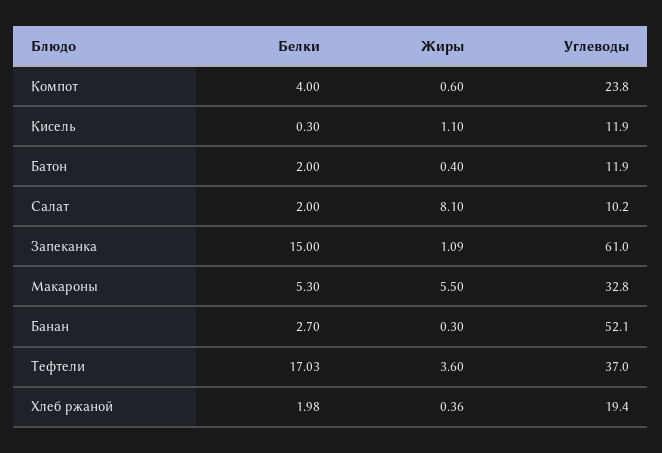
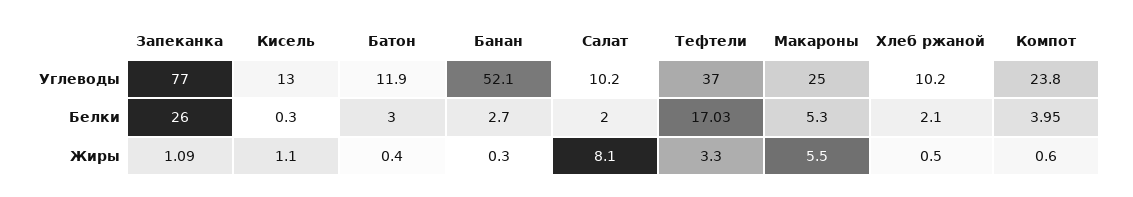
  {
    "Белки": {
-     "Компот": 4,
+     "Компот": 3.95,
      "Кисель": 0.3,
-     "Батон": 2,
+     "Батон": 3,
      "Салат": 2,
-     "Запеканка": 15,
+     "Запеканка": 26,
      "Макароны": 5.3,
      "Банан": 2.7,
      "Тефтели": 17.03,
-     "Хлеб ржаной": 1.98
+     "Хлеб ржаной": 2.1
    },
    "Жиры": {
      "Компот": 0.6,
      "Кисель": 1.1,
      "Батон": 0.4,
      "Салат": 8.1,
      "Запеканка": 1.09,
      "Макароны": 5.5,
      "Банан": 0.3,
-     "Тефтели": 3.6,
+     "Тефтели": 3.3,
-     "Хлеб ржаной": 0.36
+     "Хлеб ржаной": 0.5
    },
    "Углеводы": {
      "Компот": 23.8,
-     "Кисель": 11.9,
+     "Кисель": 13,
      "Батон": 11.9,
      "Салат": 10.2,
-     "Запеканка": 61,
+     "Запеканка": 77,
-     "Макароны": 32.8,
+     "Макароны": 25,
      "Банан": 52.1,
      "Тефтели": 37,
-     "Хлеб ржаной": 19.4
+     "Хлеб ржаной": 10.2
    }
  }

